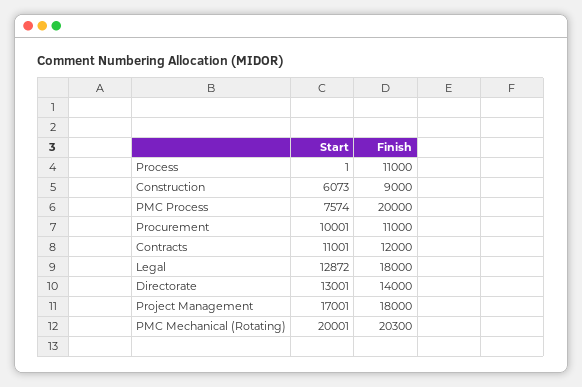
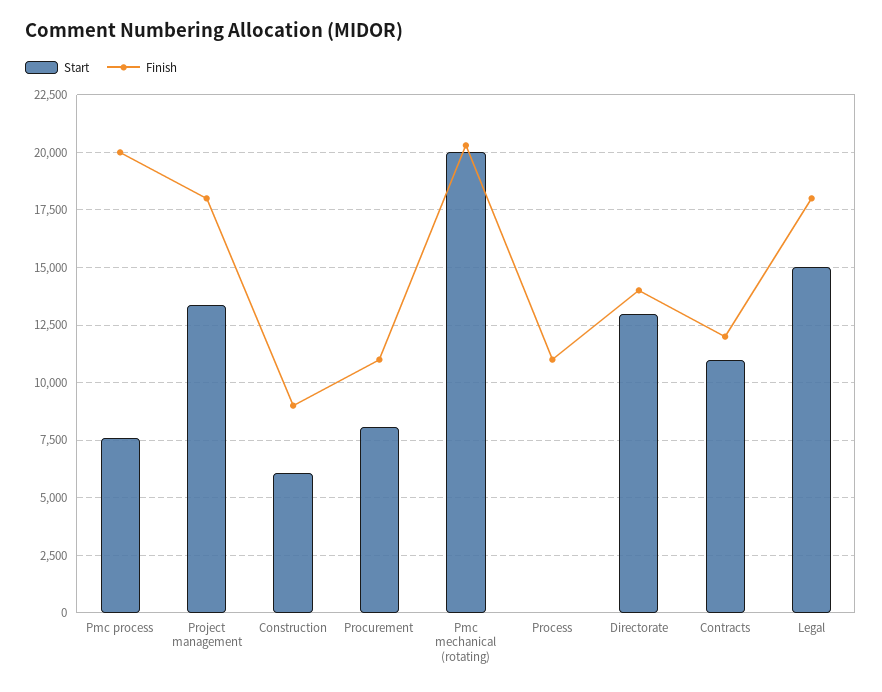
  {
    "Start": {
      "Process": 1,
      "Construction": 6073,
      "PMC Process": 7574,
-     "Procurement": 10001,
+     "Procurement": 8000,
      "Contracts": 11001,
-     "Legal": 12872,
+     "Legal": 15000,
      "Directorate": 13001,
-     "Project Management": 17001,
+     "Project Management": 13500,
      "PMC Mechanical (Rotating)": 20001
    },
    "Finish": {
      "Process": 11000,
      "Construction": 9000,
      "PMC Process": 20000,
      "Procurement": 11000,
      "Contracts": 12000,
      "Legal": 18000,
      "Directorate": 14000,
      "Project Management": 18000,
      "PMC Mechanical (Rotating)": 20300
    }
  }

